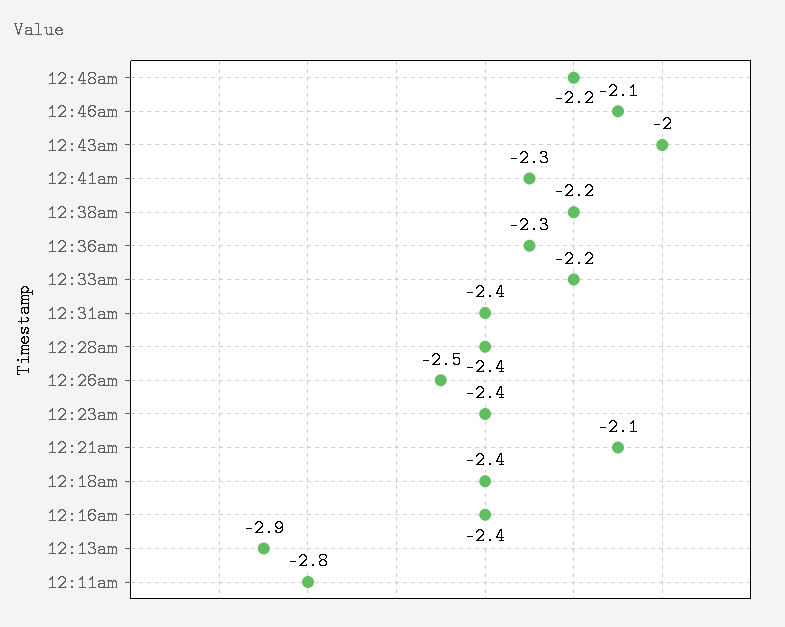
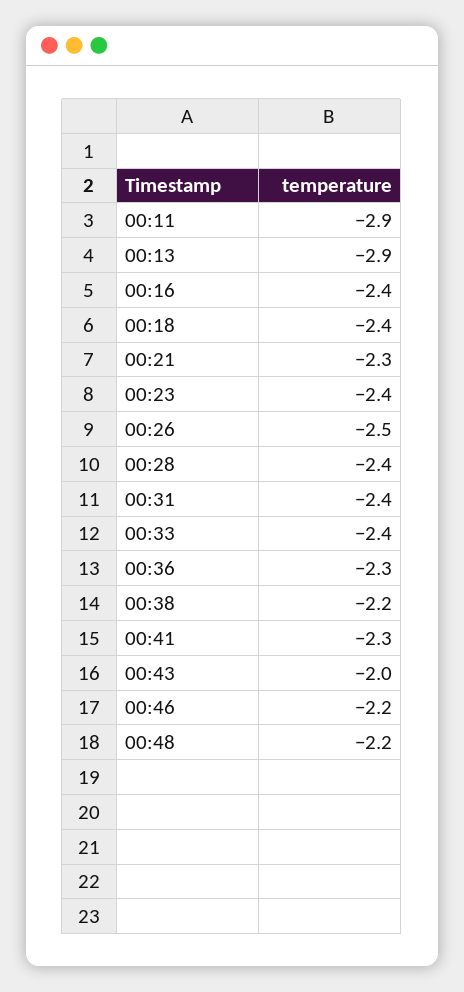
  {
    "12:48am": -2.2,
-   "12:46am": -2.1,
+   "12:46am": -2.2,
    "12:43am": -2,
    "12:41am": -2.3,
    "12:38am": -2.2,
    "12:36am": -2.3,
-   "12:33am": -2.2,
+   "12:33am": -2.4,
    "12:31am": -2.4,
    "12:28am": -2.4,
    "12:26am": -2.5,
    "12:23am": -2.4,
-   "12:21am": -2.1,
+   "12:21am": -2.3,
    "12:18am": -2.4,
    "12:16am": -2.4,
    "12:13am": -2.9,
-   "12:11am": -2.8
+   "12:11am": -2.9
  }

